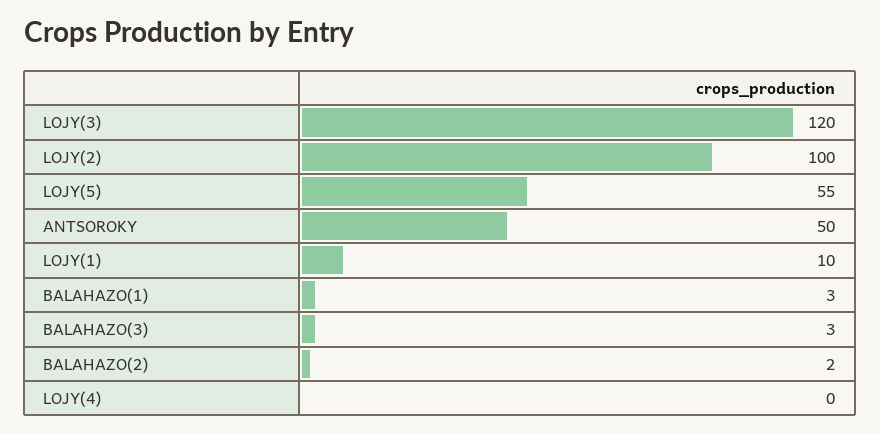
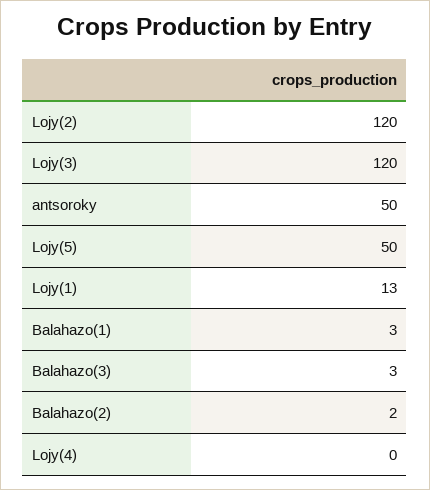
  {
    "LOJY(3)": 120,
-   "LOJY(2)": 100,
+   "LOJY(2)": 120,
-   "LOJY(5)": 55,
+   "LOJY(5)": 50,
    "ANTSOROKY": 50,
-   "LOJY(1)": 10,
+   "LOJY(1)": 13,
    "BALAHAZO(1)": 3,
    "BALAHAZO(3)": 3,
    "BALAHAZO(2)": 2,
    "LOJY(4)": 0
  }

